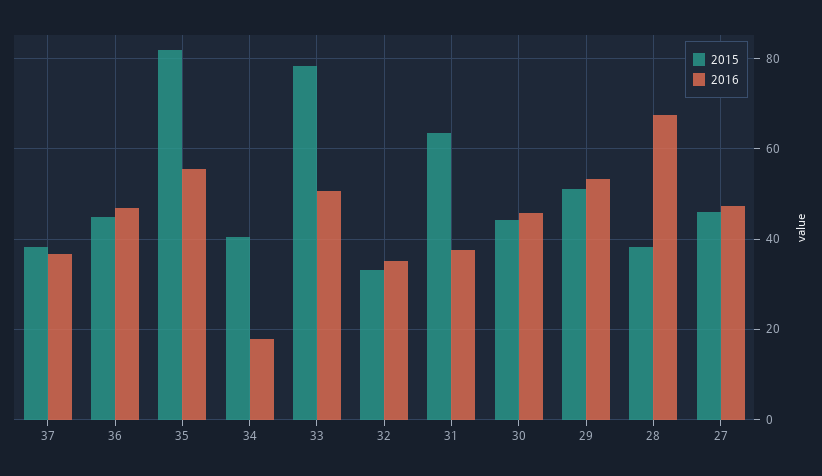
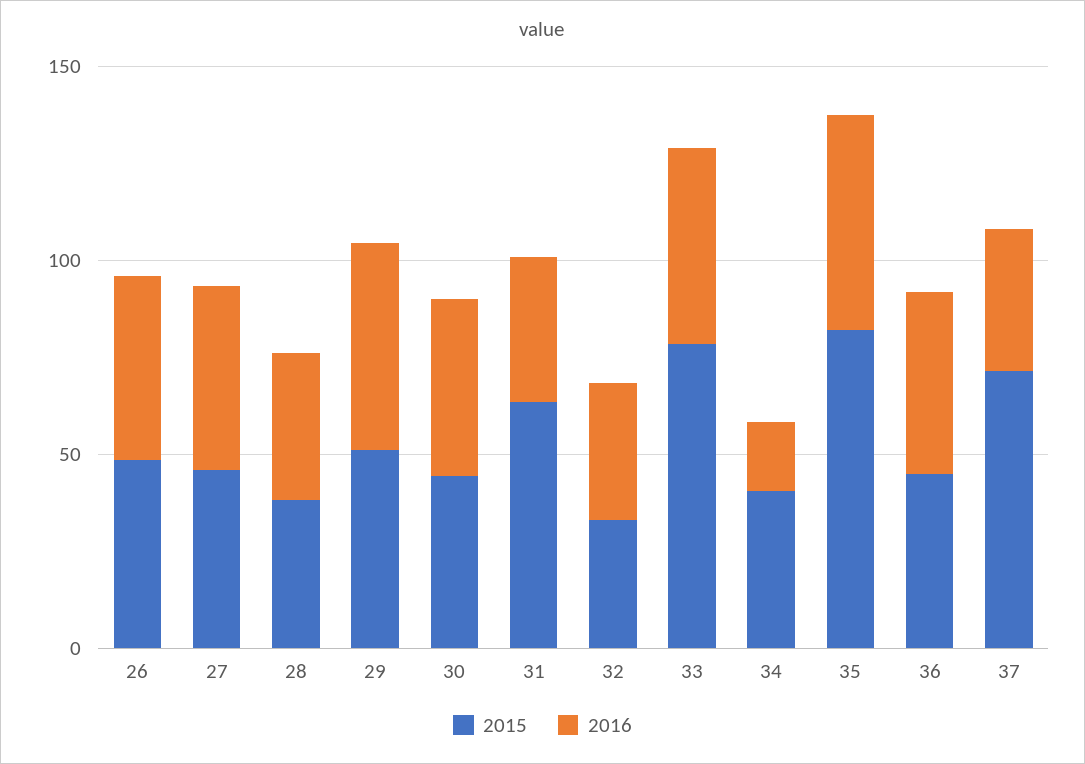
  {
    "2015": {
-     "37": 38,
+     "37": 70,
      "36": 44,
      "35": 82,
      "34": 40,
      "33": 78,
      "32": 34,
      "31": 64,
      "30": 44,
      "29": 52,
      "28": 38,
-     "27": 46
+     "27": 46,
+     "26": 50
    },
    "2016": {
      "37": 36,
      "36": 46,
      "35": 56,
      "34": 18,
      "33": 50,
      "32": 36,
      "31": 38,
      "30": 46,
      "29": 54,
-     "28": 68,
+     "28": 40,
-     "27": 48
+     "27": 48,
+     "26": 50
    }
  }

